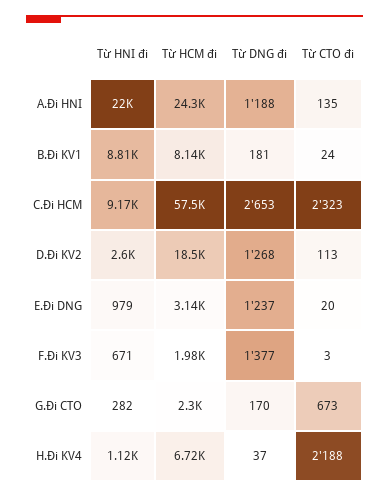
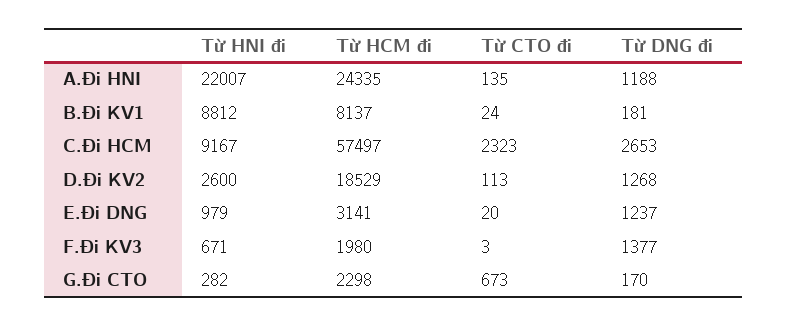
  {
    "Từ HNI đi": {
      "A.Đi HNI": 22007,
      "B.Đi KV1": 8812,
      "C.Đi HCM": 9167,
      "D.Đi KV2": 2600,
      "E.Đi DNG": 979,
      "F.Đi KV3": 671,
-     "G.Đi CTO": 282,
+     "G.Đi CTO": 282
-     "H.Đi KV4": 1120
    },
    "Từ HCM đi": {
      "A.Đi HNI": 24335,
      "B.Đi KV1": 8137,
      "C.Đi HCM": 57497,
      "D.Đi KV2": 18529,
      "E.Đi DNG": 3141,
      "F.Đi KV3": 1980,
-     "G.Đi CTO": 2298,
+     "G.Đi CTO": 2298
-     "H.Đi KV4": 6720
    },
    "Từ DNG đi": {
      "A.Đi HNI": 1188,
      "B.Đi KV1": 181,
      "C.Đi HCM": 2653,
      "D.Đi KV2": 1268,
      "E.Đi DNG": 1237,
      "F.Đi KV3": 1377,
-     "G.Đi CTO": 170,
+     "G.Đi CTO": 170
-     "H.Đi KV4": 37
    },
    "Từ CTO đi": {
      "A.Đi HNI": 135,
      "B.Đi KV1": 24,
      "C.Đi HCM": 2323,
      "D.Đi KV2": 113,
      "E.Đi DNG": 20,
      "F.Đi KV3": 3,
-     "G.Đi CTO": 673,
+     "G.Đi CTO": 673
-     "H.Đi KV4": 2188
    }
  }

